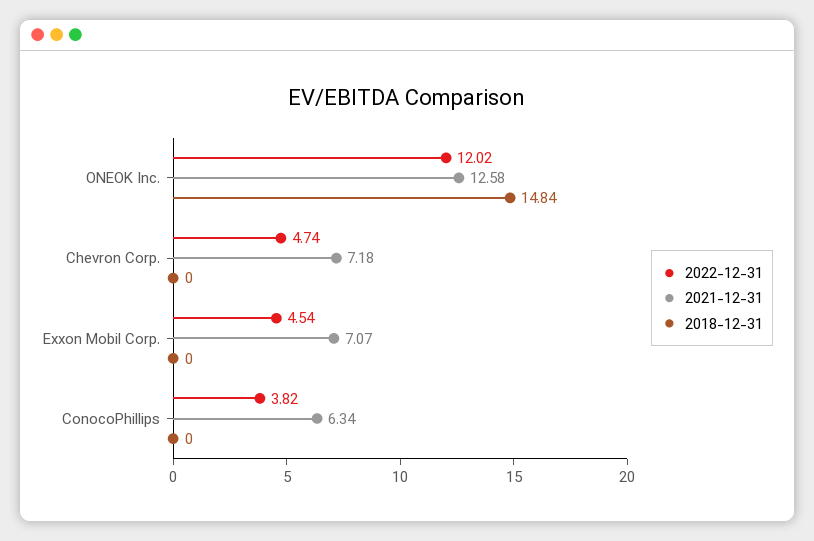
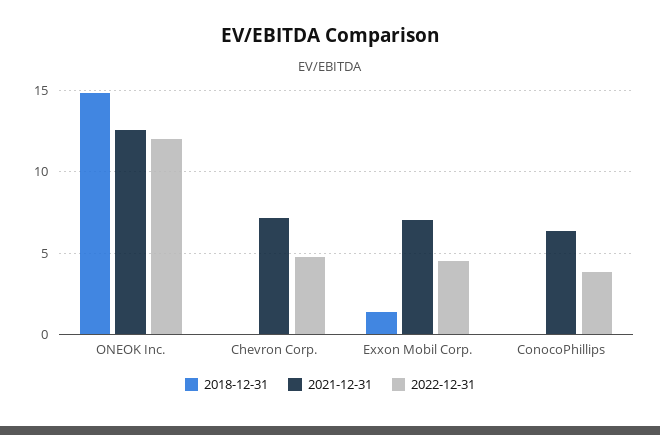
  {
    "2022-12-31": {
      "ONEOK Inc.": 12.02,
      "Chevron Corp.": 4.74,
      "Exxon Mobil Corp.": 4.54,
      "ConocoPhillips": 3.82
    },
    "2021-12-31": {
      "ONEOK Inc.": 12.58,
      "Chevron Corp.": 7.18,
      "Exxon Mobil Corp.": 7.07,
      "ConocoPhillips": 6.34
    },
    "2018-12-31": {
      "ONEOK Inc.": 14.84,
      "Chevron Corp.": 0,
-     "Exxon Mobil Corp.": 0,
+     "Exxon Mobil Corp.": 1.5,
      "ConocoPhillips": 0
    }
  }

